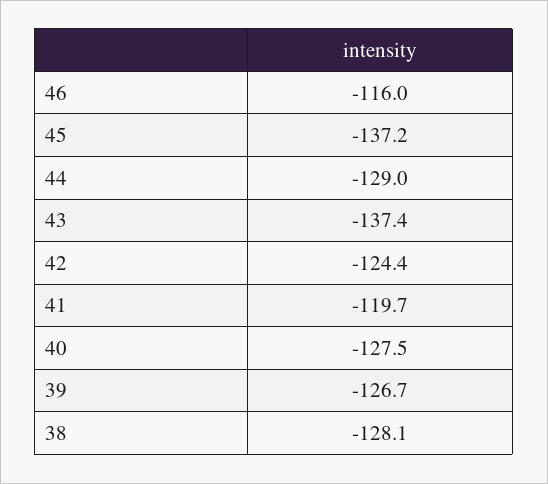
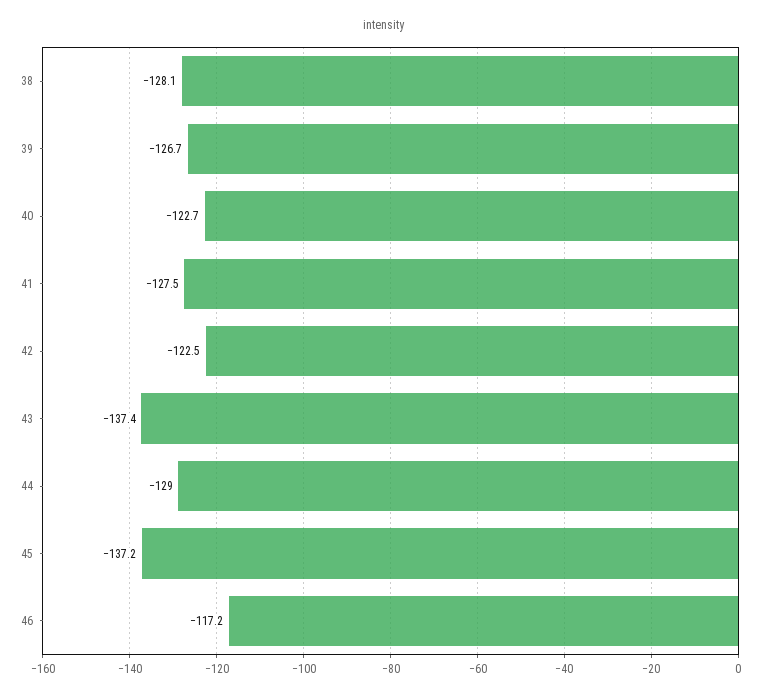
  {
-   "46": -116,
+   "46": -117.2,
    "45": -137.2,
    "44": -129,
    "43": -137.4,
-   "42": -124.4,
+   "42": -122.5,
-   "41": -119.7,
+   "41": -127.5,
-   "40": -127.5,
+   "40": -122.7,
    "39": -126.7,
    "38": -128.1
  }

